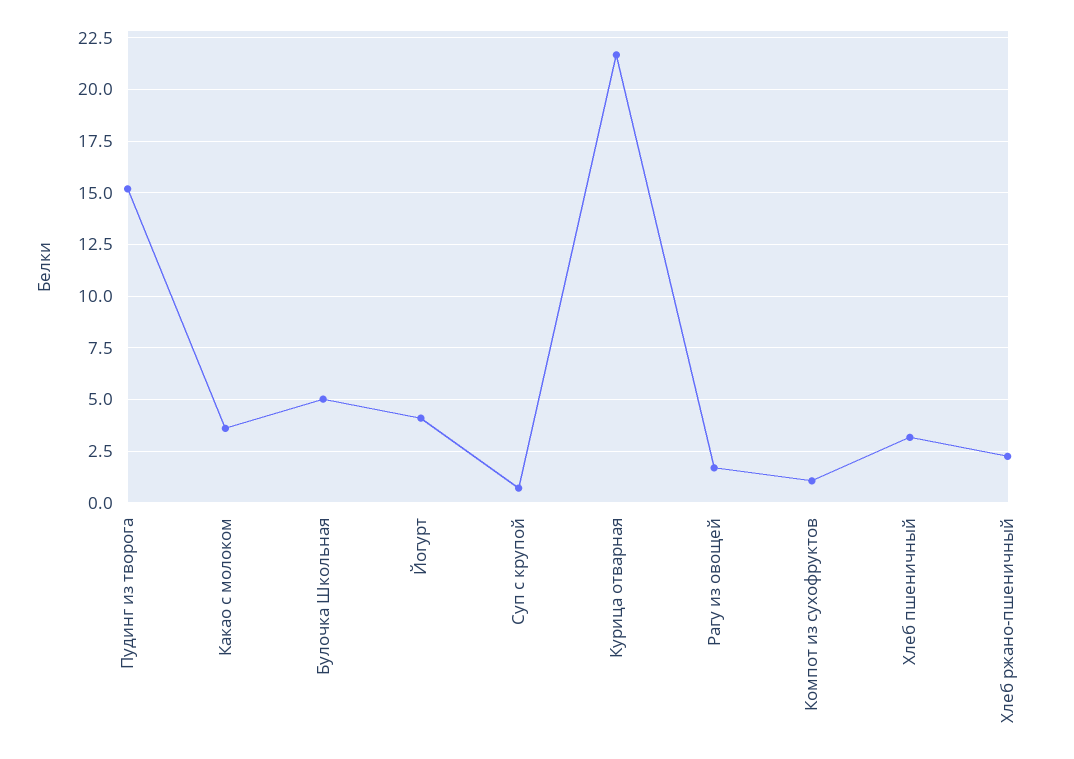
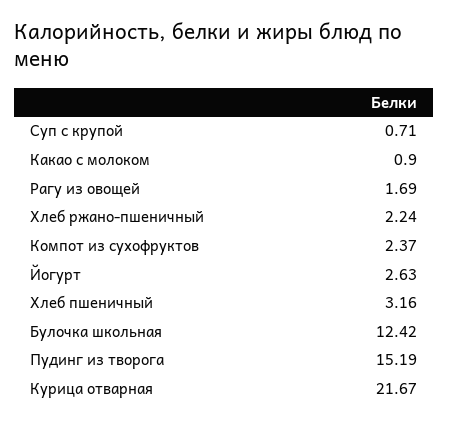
  {
    "Пудинг из творога": 15.19,
-   "Какао с молоком": 3.5,
+   "Какао с молоком": 0.9,
-   "Булочка Школьная": 5,
+   "Булочка Школьная": 12.42,
-   "Йогурт": 4,
+   "Йогурт": 2.63,
    "Суп с крупой": 0.71,
    "Курица отварная": 21.67,
    "Рагу из овощей": 1.69,
-   "Компот из сухофруктов": 1,
+   "Компот из сухофруктов": 2.37,
    "Хлеб пшеничный": 3.16,
    "Хлеб ржано-пшеничный": 2.24
  }

